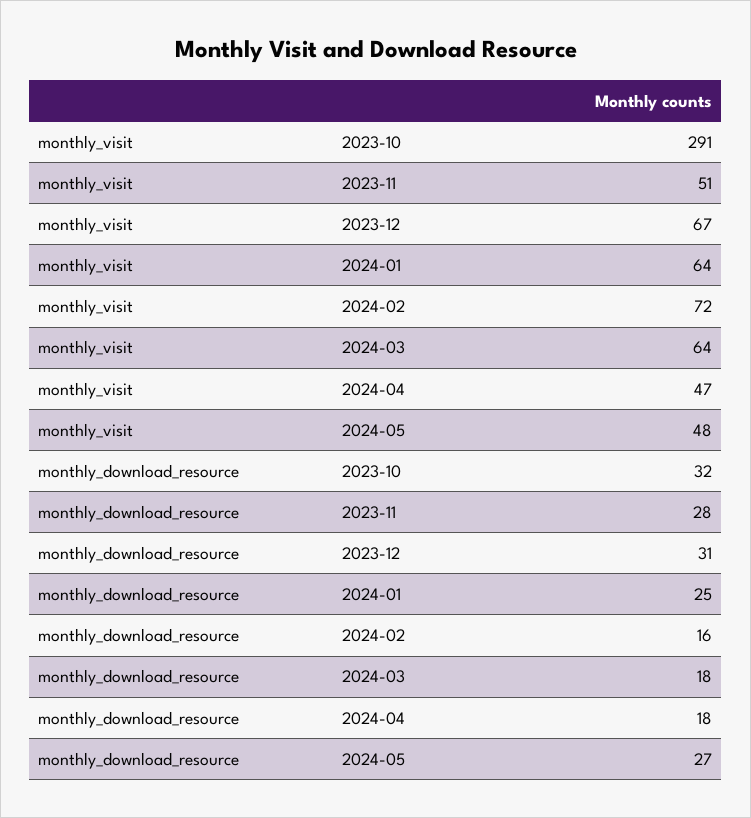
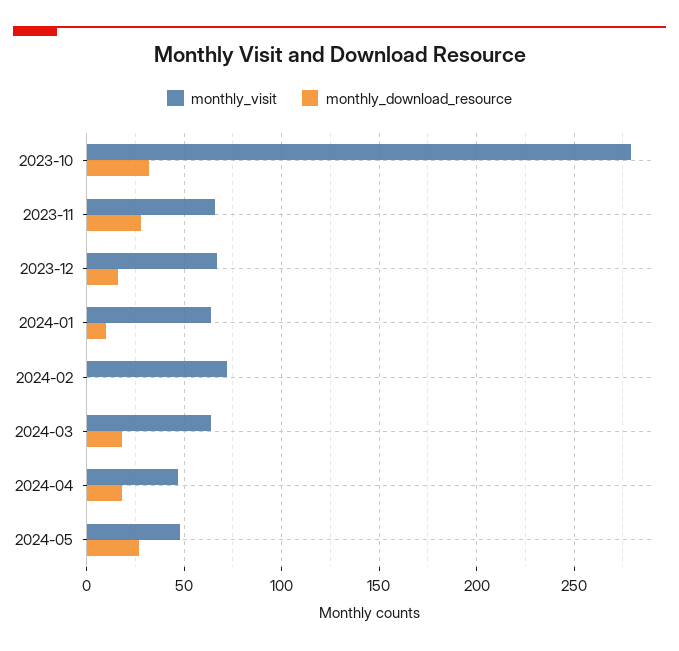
  {
    "monthly_visit": {
-     "2023-10": 291,
+     "2023-10": 280,
-     "2023-11": 51,
+     "2023-11": 65,
      "2023-12": 67,
      "2024-01": 64,
      "2024-02": 72,
      "2024-03": 64,
      "2024-04": 47,
      "2024-05": 48
    },
    "monthly_download_resource": {
      "2023-10": 32,
      "2023-11": 28,
-     "2023-12": 31,
+     "2023-12": 15,
-     "2024-01": 25,
+     "2024-01": 10,
-     "2024-02": 16,
+     "2024-02": 0,
      "2024-03": 18,
      "2024-04": 18,
      "2024-05": 27
    }
  }

